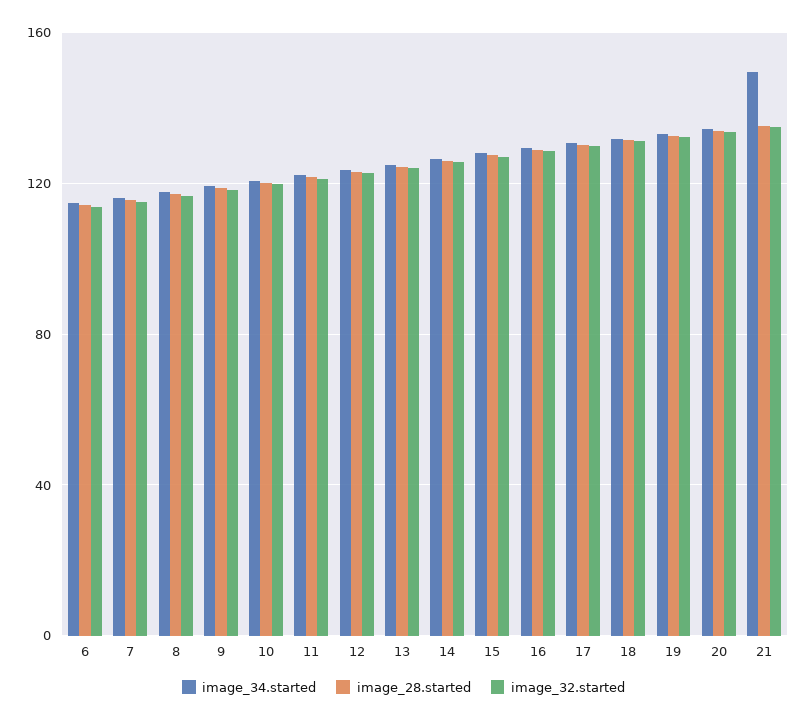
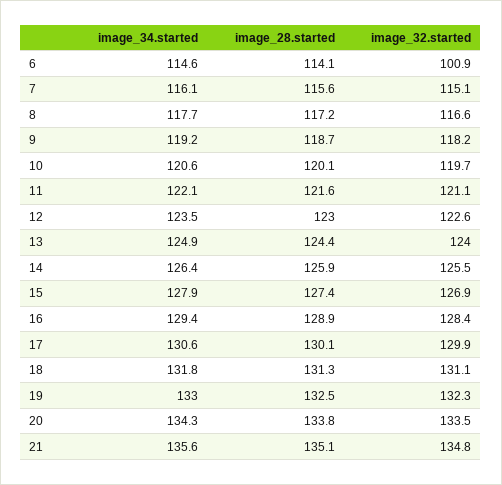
  {
    "image_34.started": {
      "6": 114.6,
      "7": 116.1,
      "8": 117.7,
      "9": 119.2,
      "10": 120.6,
      "11": 122.1,
      "12": 123.5,
      "13": 124.9,
      "14": 126.4,
      "15": 127.9,
      "16": 129.4,
      "17": 130.6,
      "18": 131.8,
      "19": 133,
      "20": 134.3,
-     "21": 150
+     "21": 135.6
    },
    "image_28.started": {
      "6": 114.1,
      "7": 115.6,
      "8": 117.2,
      "9": 118.7,
      "10": 120.1,
      "11": 121.6,
      "12": 123,
      "13": 124.4,
      "14": 125.9,
      "15": 127.4,
      "16": 128.9,
      "17": 130.1,
      "18": 131.3,
      "19": 132.5,
      "20": 133.8,
      "21": 135.1
    },
    "image_32.started": {
-     "6": 115,
+     "6": 100.9,
      "7": 115.1,
      "8": 116.6,
      "9": 118.2,
      "10": 119.7,
      "11": 121.1,
      "12": 122.6,
      "13": 124,
      "14": 125.5,
      "15": 126.9,
      "16": 128.4,
      "17": 129.9,
      "18": 131.1,
      "19": 132.3,
      "20": 133.5,
      "21": 134.8
    }
  }

